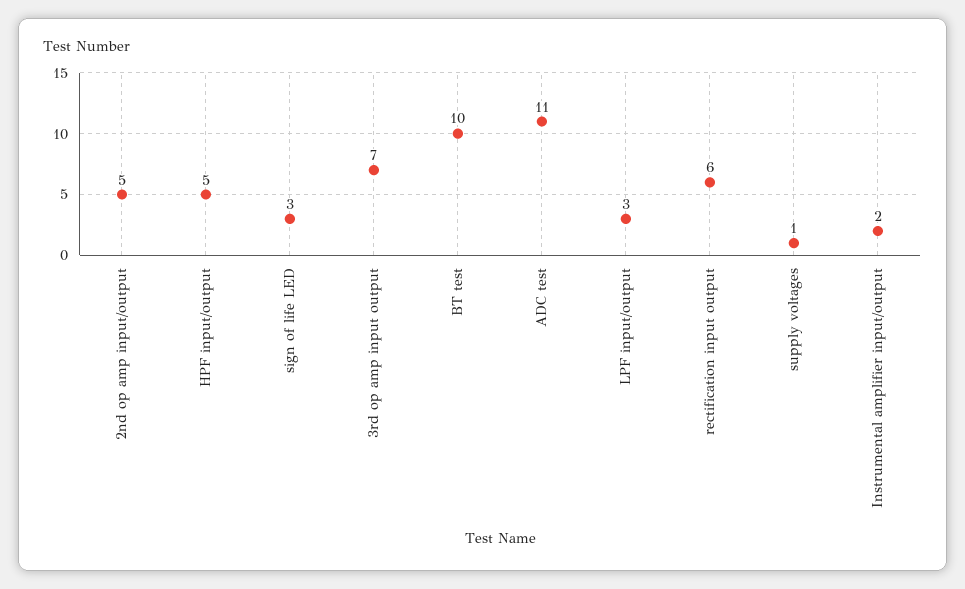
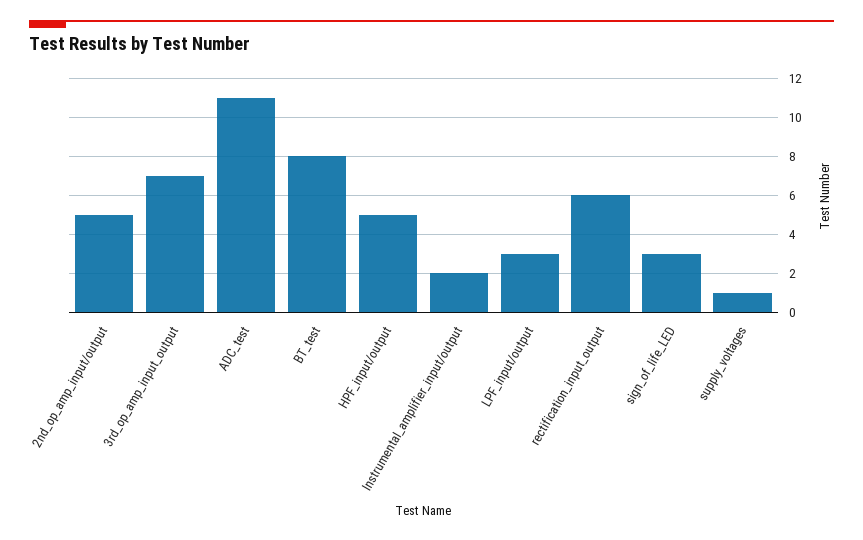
  {
    "2nd op amp input/output": 5,
    "HPF input/output": 5,
    "sign of life LED": 3,
    "3rd op amp input output": 7,
-   "BT test": 10,
+   "BT test": 8,
    "ADC test": 11,
    "LPF input/output": 3,
    "rectification input output": 6,
    "supply voltages": 1,
    "Instrumental amplifier input/output": 2
  }

